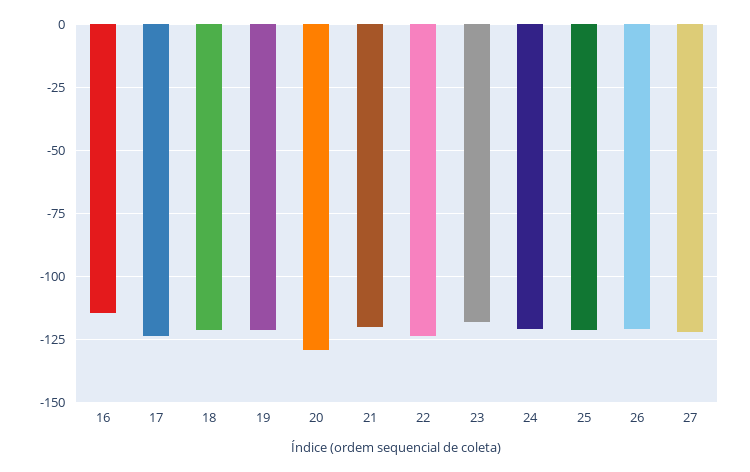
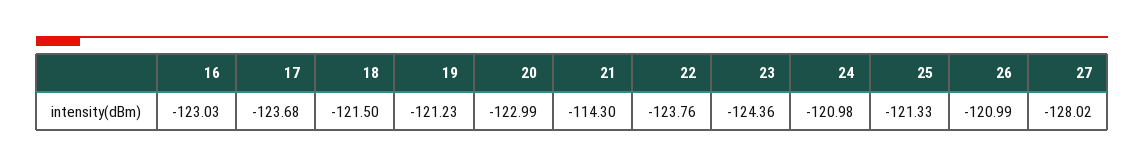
  {
-   "16": -115,
+   "16": -123.03,
    "17": -123.68,
    "18": -121.5,
    "19": -121.23,
-   "20": -130,
+   "20": -122.99,
-   "21": -120,
+   "21": -114.3,
    "22": -123.76,
-   "23": -117.5,
+   "23": -124.36,
    "24": -120.98,
    "25": -121.33,
    "26": -120.99,
-   "27": -122.5
+   "27": -128.02
  }

